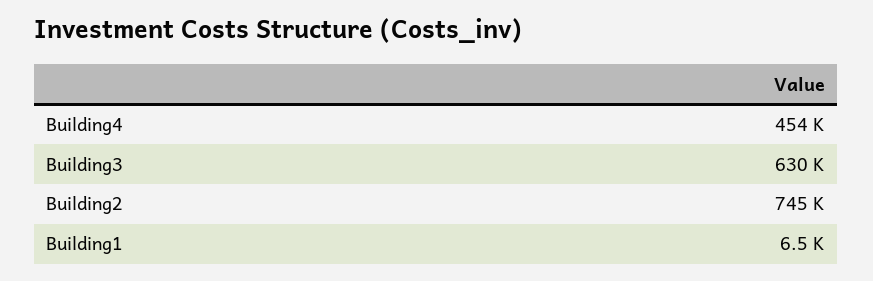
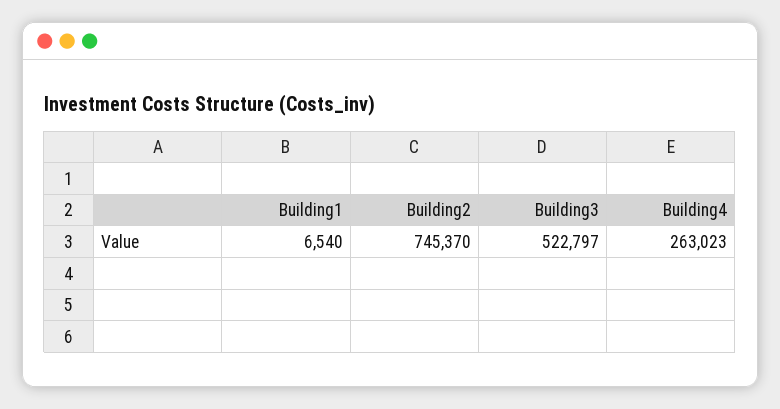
  {
-   "Building4": 454000,
+   "Building4": 263023,
-   "Building3": 630000,
+   "Building3": 522797,
    "Building2": 745370,
    "Building1": 6540
  }

